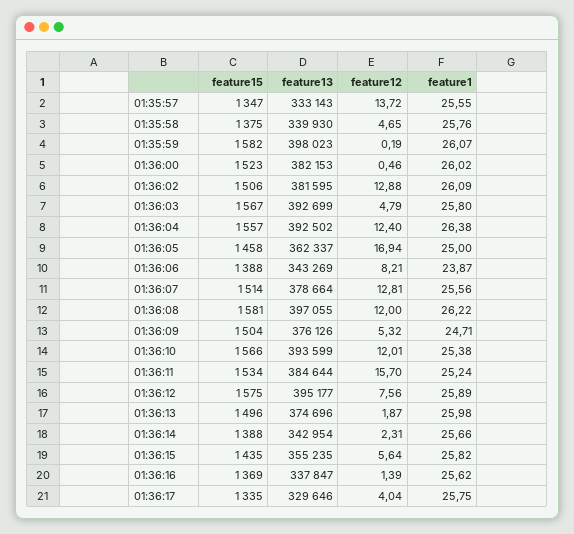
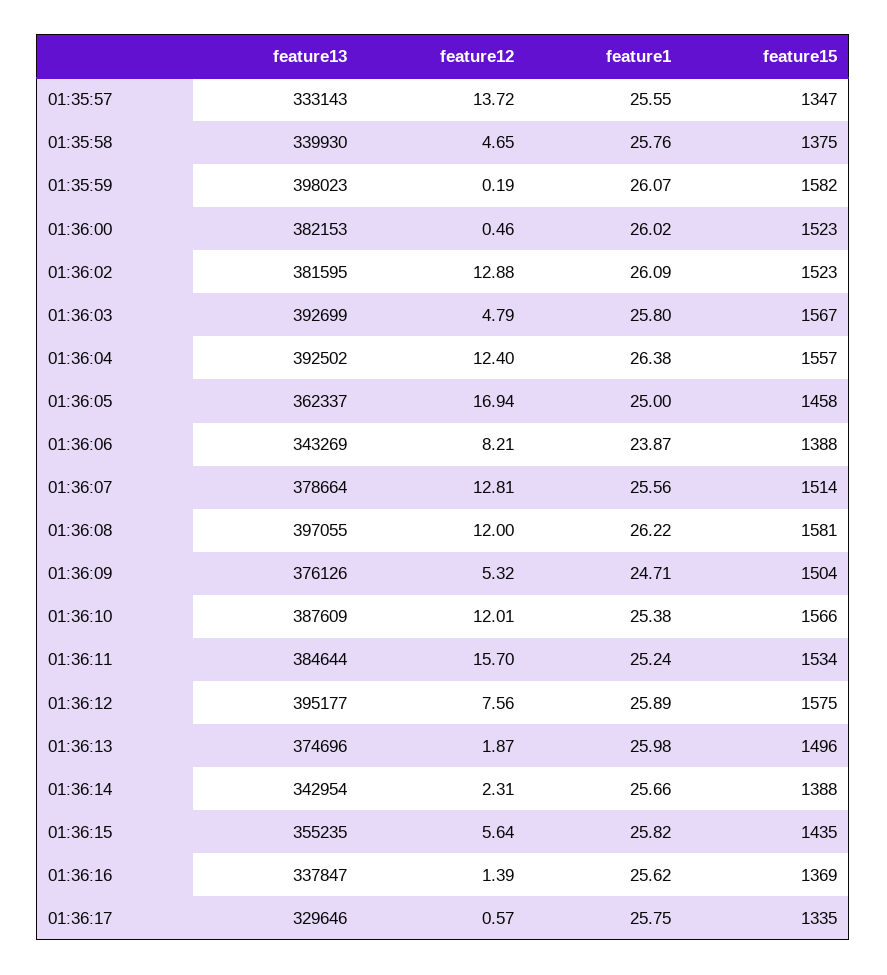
  {
    "feature15": {
      "01:35:57": 1347,
      "01:35:58": 1375,
      "01:35:59": 1582,
      "01:36:00": 1523,
-     "01:36:02": 1506,
+     "01:36:02": 1523,
      "01:36:03": 1567,
      "01:36:04": 1557,
      "01:36:05": 1458,
      "01:36:06": 1388,
      "01:36:07": 1514,
      "01:36:08": 1581,
      "01:36:09": 1504,
      "01:36:10": 1566,
      "01:36:11": 1534,
      "01:36:12": 1575,
      "01:36:13": 1496,
      "01:36:14": 1388,
      "01:36:15": 1435,
      "01:36:16": 1369,
      "01:36:17": 1335
    },
    "feature13": {
      "01:35:57": 333143,
      "01:35:58": 339930,
      "01:35:59": 398023,
      "01:36:00": 382153,
      "01:36:02": 381595,
      "01:36:03": 392699,
      "01:36:04": 392502,
      "01:36:05": 362337,
      "01:36:06": 343269,
      "01:36:07": 378664,
      "01:36:08": 397055,
      "01:36:09": 376126,
-     "01:36:10": 393599,
+     "01:36:10": 387609,
      "01:36:11": 384644,
      "01:36:12": 395177,
      "01:36:13": 374696,
      "01:36:14": 342954,
      "01:36:15": 355235,
      "01:36:16": 337847,
      "01:36:17": 329646
    },
    "feature12": {
      "01:35:57": 13.72,
      "01:35:58": 4.65,
      "01:35:59": 0.19,
      "01:36:00": 0.46,
      "01:36:02": 12.88,
      "01:36:03": 4.79,
      "01:36:04": 12.4,
      "01:36:05": 16.94,
      "01:36:06": 8.21,
      "01:36:07": 12.81,
      "01:36:08": 12,
      "01:36:09": 5.32,
      "01:36:10": 12.01,
      "01:36:11": 15.7,
      "01:36:12": 7.56,
      "01:36:13": 1.87,
      "01:36:14": 2.31,
      "01:36:15": 5.64,
      "01:36:16": 1.39,
-     "01:36:17": 4.04
+     "01:36:17": 0.57
    },
    "feature1": {
      "01:35:57": 25.55,
      "01:35:58": 25.76,
      "01:35:59": 26.07,
      "01:36:00": 26.02,
      "01:36:02": 26.09,
      "01:36:03": 25.8,
      "01:36:04": 26.38,
      "01:36:05": 25,
      "01:36:06": 23.87,
      "01:36:07": 25.56,
      "01:36:08": 26.22,
      "01:36:09": 24.71,
      "01:36:10": 25.38,
      "01:36:11": 25.24,
      "01:36:12": 25.89,
      "01:36:13": 25.98,
      "01:36:14": 25.66,
      "01:36:15": 25.82,
      "01:36:16": 25.62,
      "01:36:17": 25.75
    }
  }

